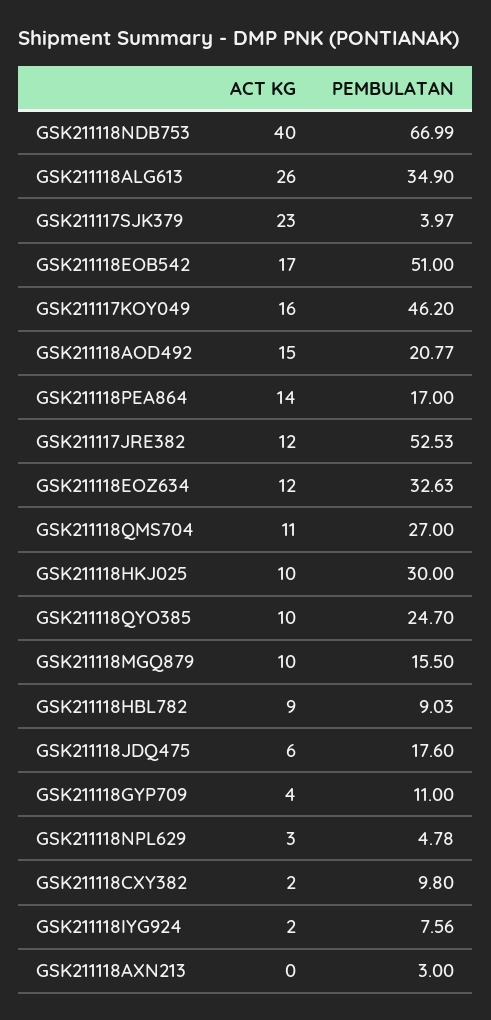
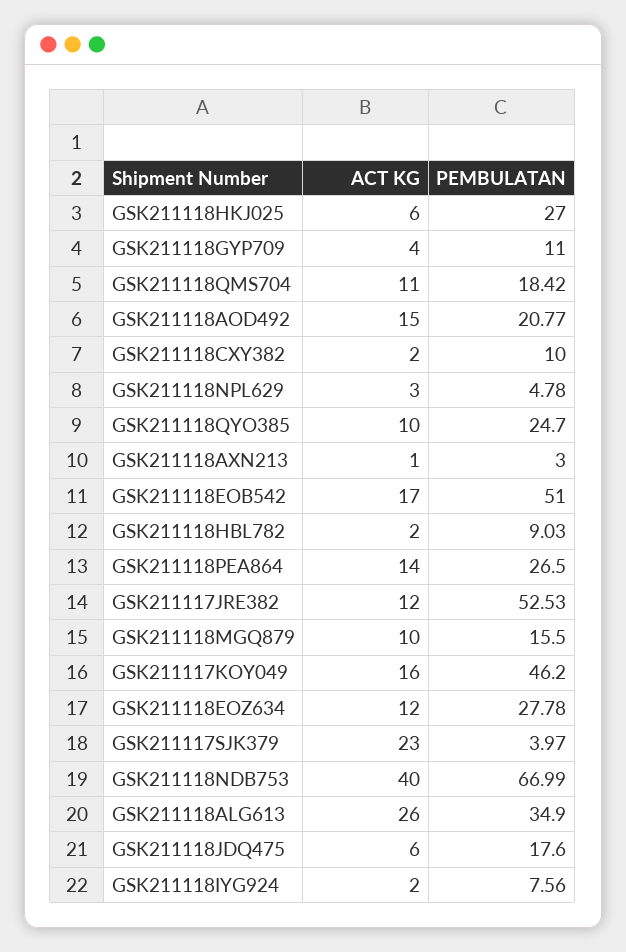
  {
    "ACT KG": {
      "GSK211118NDB753": 40,
      "GSK211118ALG613": 26,
      "GSK211117SJK379": 23,
      "GSK211118EOB542": 17,
      "GSK211117KOY049": 16,
      "GSK211118AOD492": 15,
      "GSK211118PEA864": 14,
      "GSK211117JRE382": 12,
      "GSK211118EOZ634": 12,
      "GSK211118QMS704": 11,
-     "GSK211118HKJ025": 10,
+     "GSK211118HKJ025": 6,
      "GSK211118QYO385": 10,
      "GSK211118MGQ879": 10,
-     "GSK211118HBL782": 9,
+     "GSK211118HBL782": 2,
      "GSK211118JDQ475": 6,
      "GSK211118GYP709": 4,
      "GSK211118NPL629": 3,
      "GSK211118CXY382": 2,
      "GSK211118IYG924": 2,
-     "GSK211118AXN213": 0
+     "GSK211118AXN213": 1
    },
    "PEMBULATAN": {
      "GSK211118NDB753": 66.99,
      "GSK211118ALG613": 34.9,
      "GSK211117SJK379": 3.97,
      "GSK211118EOB542": 51,
      "GSK211117KOY049": 46.2,
      "GSK211118AOD492": 20.77,
-     "GSK211118PEA864": 17,
+     "GSK211118PEA864": 26.5,
      "GSK211117JRE382": 52.53,
-     "GSK211118EOZ634": 32.63,
+     "GSK211118EOZ634": 27.78,
-     "GSK211118QMS704": 27,
+     "GSK211118QMS704": 18.42,
-     "GSK211118HKJ025": 30,
+     "GSK211118HKJ025": 27,
      "GSK211118QYO385": 24.7,
      "GSK211118MGQ879": 15.5,
      "GSK211118HBL782": 9.03,
      "GSK211118JDQ475": 17.6,
      "GSK211118GYP709": 11,
      "GSK211118NPL629": 4.78,
-     "GSK211118CXY382": 9.8,
+     "GSK211118CXY382": 10,
      "GSK211118IYG924": 7.56,
      "GSK211118AXN213": 3
    }
  }

